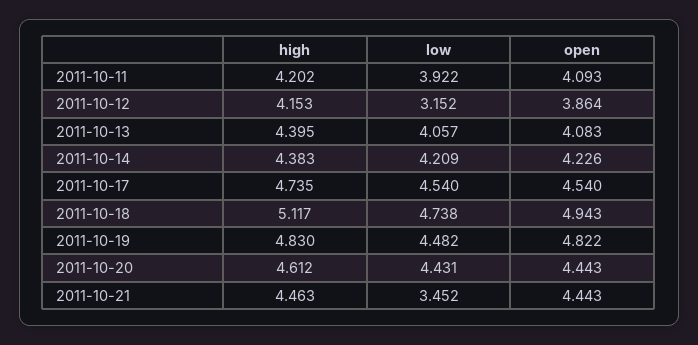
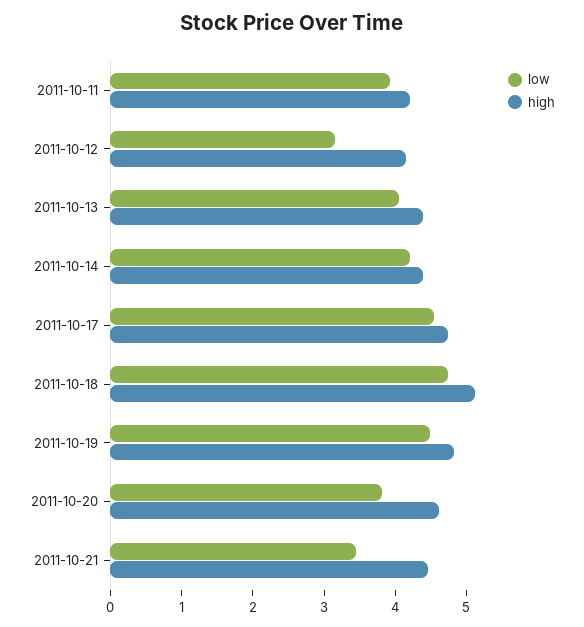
  {
    "high": {
      "2011-10-11": 4.202,
      "2011-10-12": 4.153,
      "2011-10-13": 4.395,
      "2011-10-14": 4.383,
      "2011-10-17": 4.735,
      "2011-10-18": 5.117,
      "2011-10-19": 4.83,
      "2011-10-20": 4.612,
      "2011-10-21": 4.463
    },
    "low": {
      "2011-10-11": 3.922,
      "2011-10-12": 3.152,
      "2011-10-13": 4.057,
      "2011-10-14": 4.209,
      "2011-10-17": 4.54,
      "2011-10-18": 4.738,
      "2011-10-19": 4.482,
-     "2011-10-20": 4.431,
+     "2011-10-20": 3.8,
      "2011-10-21": 3.452
-   },
+   }
-   "open": {
-     "2011-10-11": 4.093,
-     "2011-10-12": 3.864,
-     "2011-10-13": 4.083,
-     "2011-10-14": 4.226,
-     "2011-10-17": 4.54,
-     "2011-10-18": 4.943,
-     "2011-10-19": 4.822,
-     "2011-10-20": 4.443,
-     "2011-10-21": 4.443
-   }
  }

